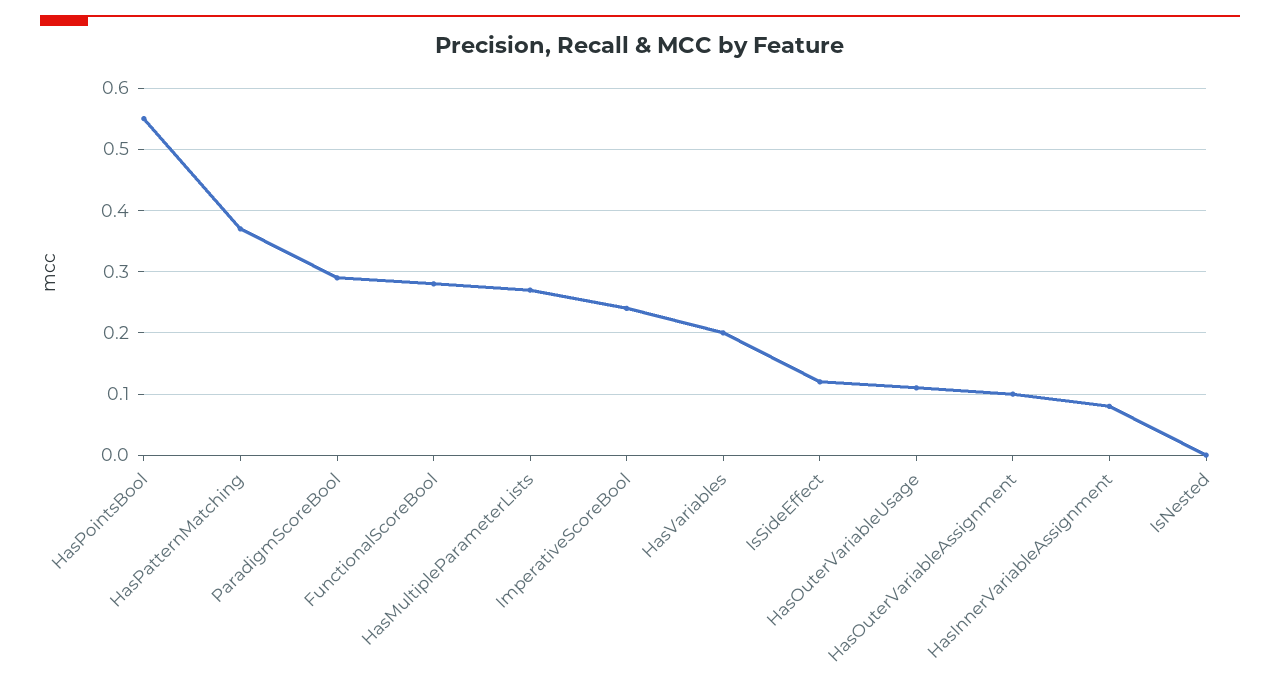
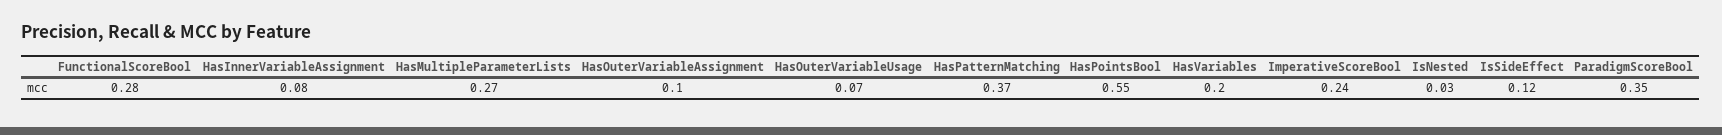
  {
    "HasPointsBool": 0.55,
    "HasPatternMatching": 0.37,
-   "ParadigmScoreBool": 0.29,
+   "ParadigmScoreBool": 0.35,
    "FunctionalScoreBool": 0.28,
    "HasMultipleParameterLists": 0.27,
    "ImperativeScoreBool": 0.24,
    "HasVariables": 0.2,
    "IsSideEffect": 0.12,
-   "HasOuterVariableUsage": 0.11,
+   "HasOuterVariableUsage": 0.07,
    "HasOuterVariableAssignment": 0.1,
    "HasInnerVariableAssignment": 0.08,
-   "IsNested": 0
+   "IsNested": 0.03
  }

